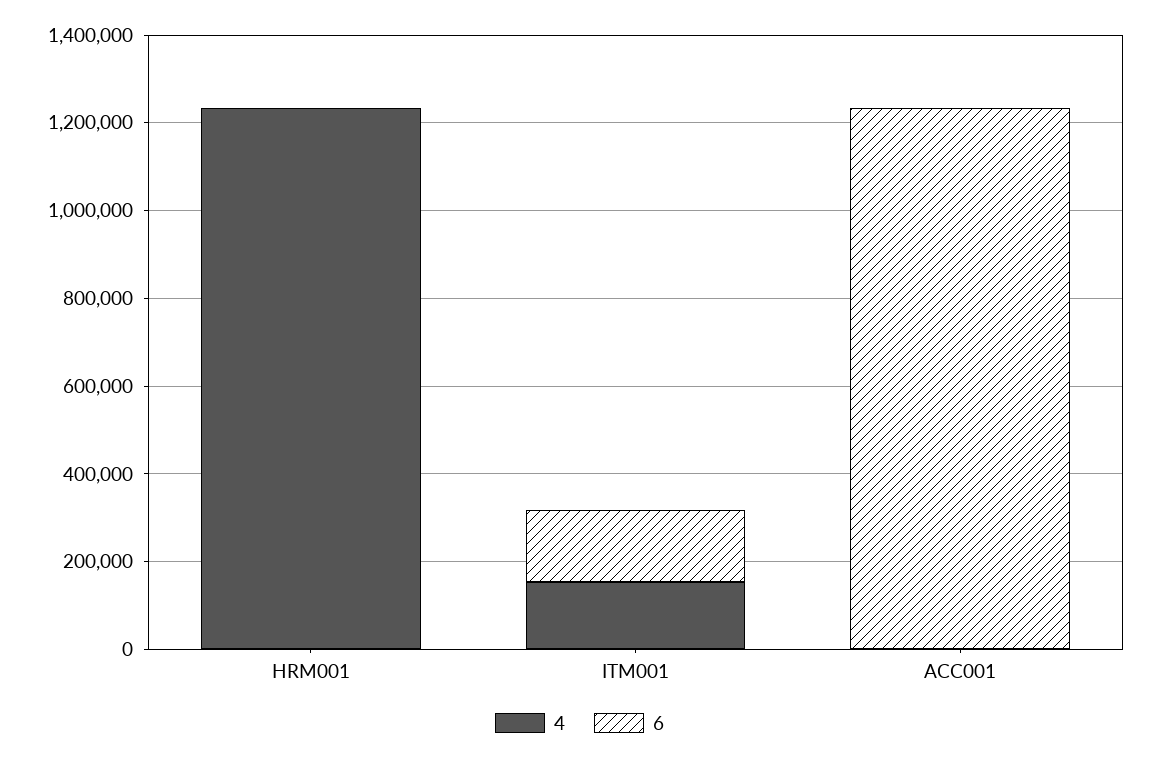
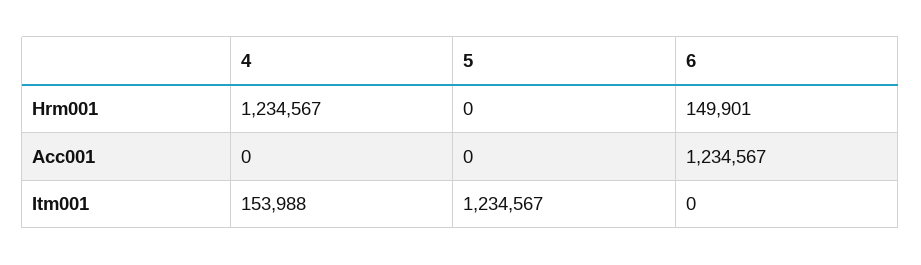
  {
    "4": {
      "HRM001": 1234567,
      "ITM001": 153988,
      "ACC001": 0
    },
    "6": {
-     "HRM001": 0,
+     "HRM001": 149901,
-     "ITM001": 150000,
+     "ITM001": 0,
      "ACC001": 1234567
-   }
+   },
+   "5": {
+     "HRM001": 0,
+     "ACC001": 0,
+     "ITM001": 1234567
+   }
  }

